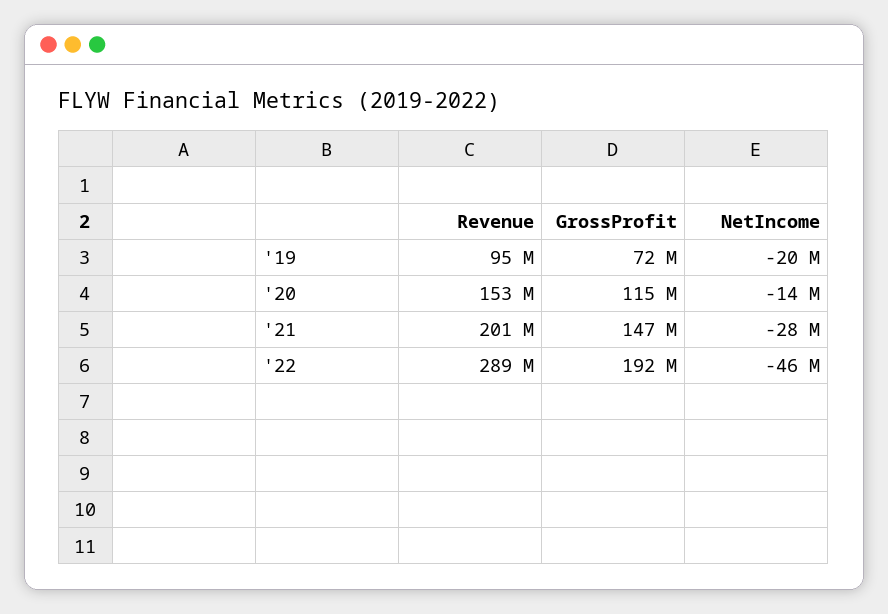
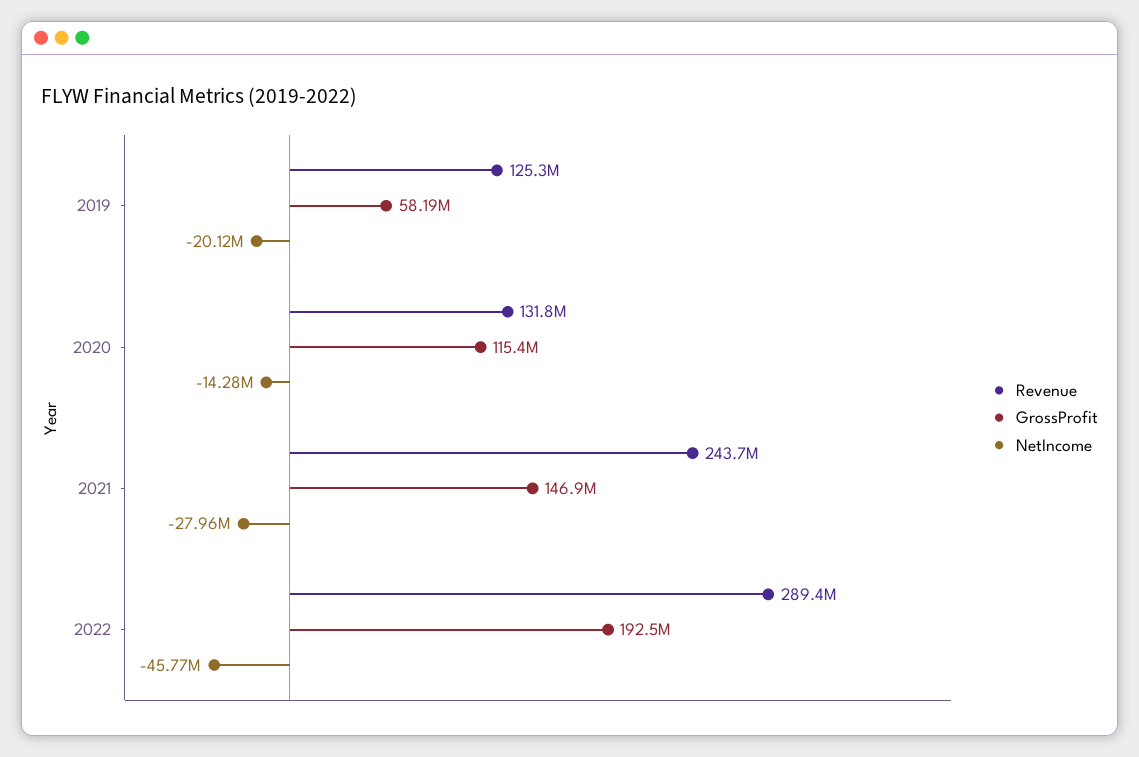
  {
    "Revenue": {
-     "'19": 95000000,
+     "'19": 125300000,
-     "'20": 153000000,
+     "'20": 131800000,
-     "'21": 201000000,
+     "'21": 243700000,
      "'22": 289400000
    },
    "GrossProfit": {
-     "'19": 72000000,
+     "'19": 58190000,
      "'20": 115400000,
      "'21": 146900000,
      "'22": 192500000
    },
    "NetIncome": {
      "'19": -20120000,
      "'20": -14280000,
      "'21": -27960000,
      "'22": -45770000
    }
  }

